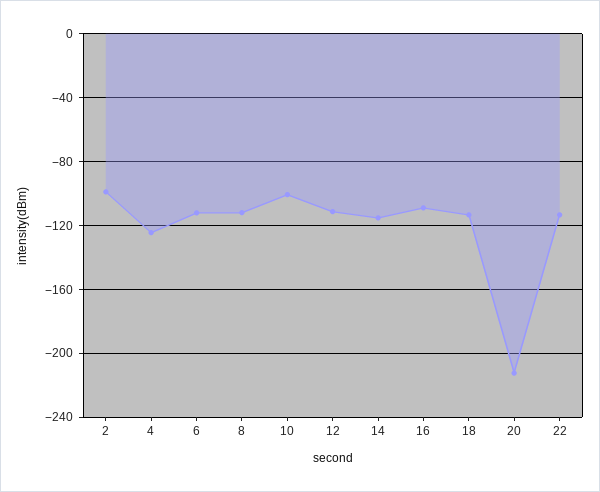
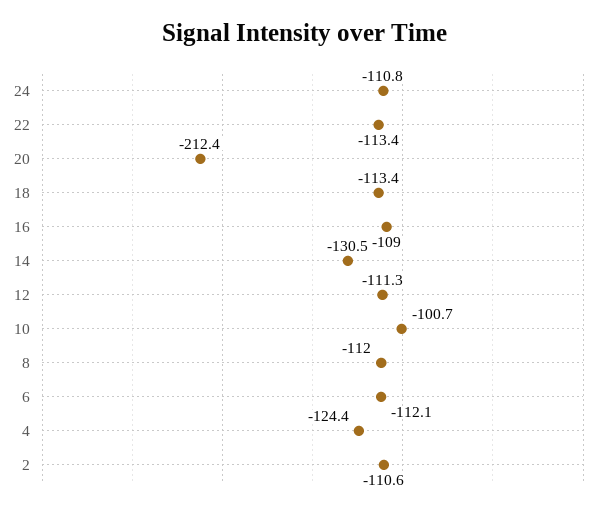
  {
-   "2": -100,
+   "2": -110.6,
    "4": -124.4,
    "6": -112.1,
    "8": -112,
    "10": -100.7,
    "12": -111.3,
-   "14": -115,
+   "14": -130.5,
    "16": -109,
    "18": -113.4,
    "20": -212.4,
-   "22": -113.4
+   "22": -113.4,
+   "24": -110.8
  }

